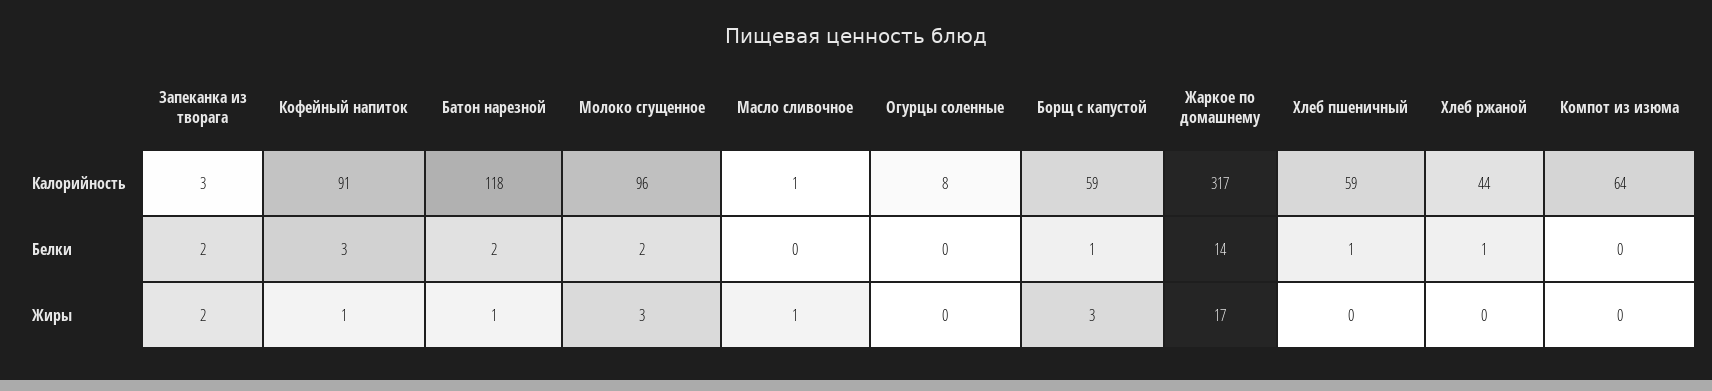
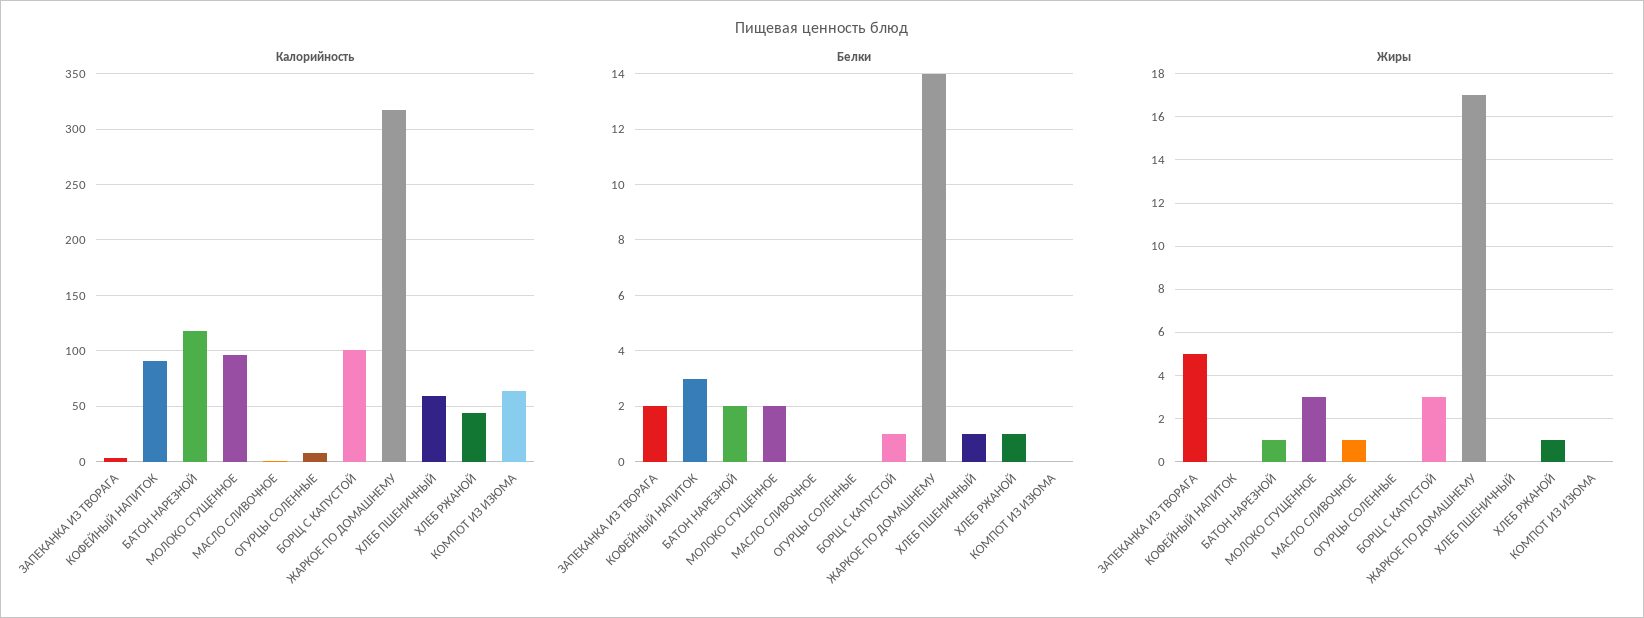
  {
    "Калорийность": {
      "Запеканка из творага": 3,
      "Кофейный напиток": 91,
      "Батон нарезной": 118,
      "Молоко сгущенное": 96,
      "Масло сливочное": 1,
      "Огурцы соленные": 8,
-     "Борщ с капустой": 59,
+     "Борщ с капустой": 100,
      "Жаркое по домашнему": 317,
      "Хлеб пшеничный": 59,
      "Хлеб ржаной": 44,
      "Компот из изюма": 64
    },
    "Белки": {
      "Запеканка из творага": 2,
      "Кофейный напиток": 3,
      "Батон нарезной": 2,
      "Молоко сгущенное": 2,
      "Масло сливочное": 0,
      "Огурцы соленные": 0,
      "Борщ с капустой": 1,
      "Жаркое по домашнему": 14,
      "Хлеб пшеничный": 1,
      "Хлеб ржаной": 1,
      "Компот из изюма": 0
    },
    "Жиры": {
-     "Запеканка из творага": 2,
+     "Запеканка из творага": 5,
-     "Кофейный напиток": 1,
+     "Кофейный напиток": 0,
      "Батон нарезной": 1,
      "Молоко сгущенное": 3,
      "Масло сливочное": 1,
      "Огурцы соленные": 0,
      "Борщ с капустой": 3,
      "Жаркое по домашнему": 17,
      "Хлеб пшеничный": 0,
-     "Хлеб ржаной": 0,
+     "Хлеб ржаной": 1,
      "Компот из изюма": 0
    }
  }

